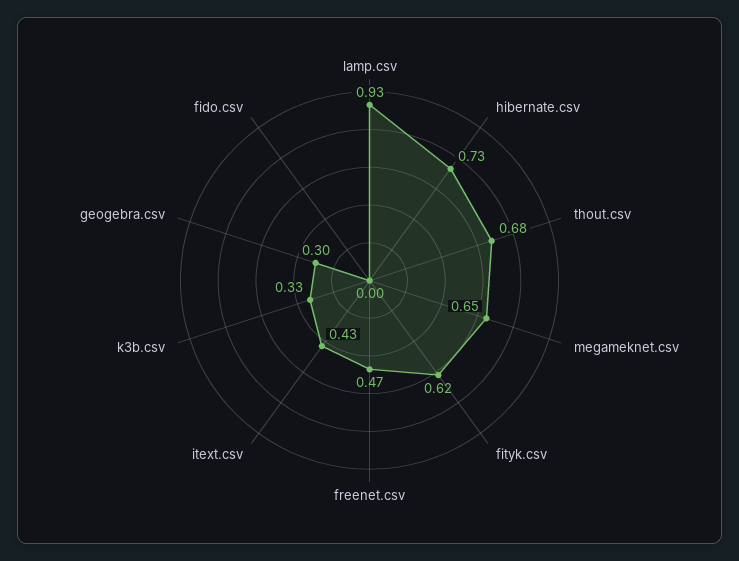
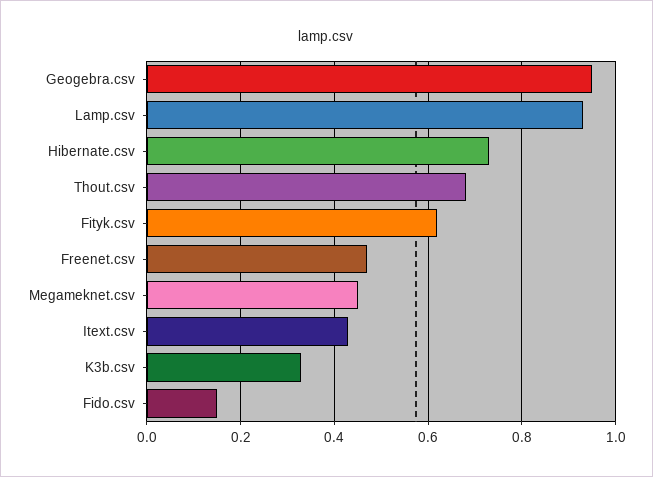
  {
    "lamp.csv": 0.93,
    "hibernate.csv": 0.73,
    "thout.csv": 0.68,
-   "megameknet.csv": 0.65,
+   "megameknet.csv": 0.45,
    "fityk.csv": 0.62,
    "freenet.csv": 0.47,
    "itext.csv": 0.43,
    "k3b.csv": 0.33,
-   "geogebra.csv": 0.3,
+   "geogebra.csv": 0.95,
-   "fido.csv": 0
+   "fido.csv": 0.15
  }

